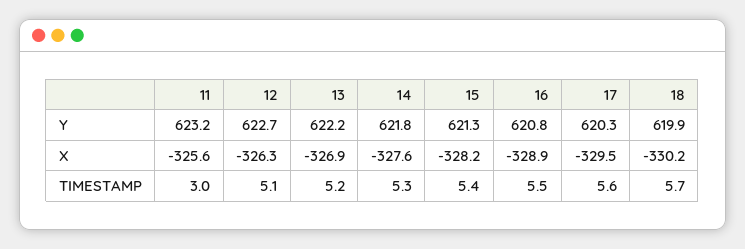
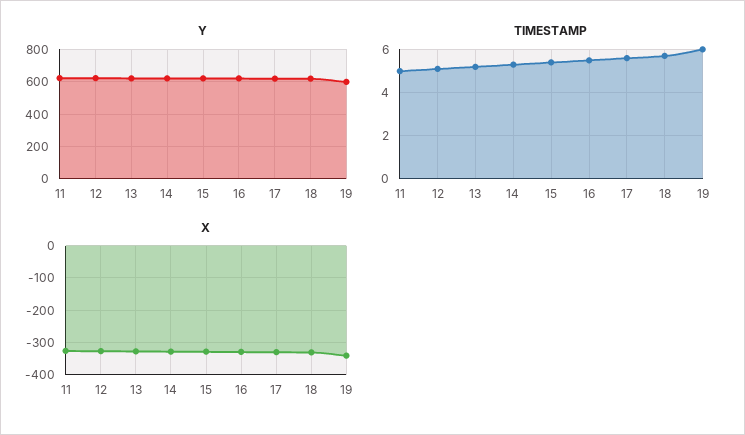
  {
    "Y": {
      "11": 623.2,
      "12": 622.7,
      "13": 622.2,
      "14": 621.8,
      "15": 621.3,
      "16": 620.8,
      "17": 620.3,
-     "18": 619.9
+     "18": 619.9,
+     "19": 600
    },
    "X": {
      "11": -325.6,
      "12": -326.3,
      "13": -326.9,
      "14": -327.6,
      "15": -328.2,
      "16": -328.9,
      "17": -329.5,
-     "18": -330.2
+     "18": -330.2,
+     "19": -340
    },
    "TIMESTAMP": {
-     "11": 3,
+     "11": 5,
      "12": 5.1,
      "13": 5.2,
      "14": 5.3,
      "15": 5.4,
      "16": 5.5,
      "17": 5.6,
-     "18": 5.7
+     "18": 5.7,
+     "19": 6
    }
  }

